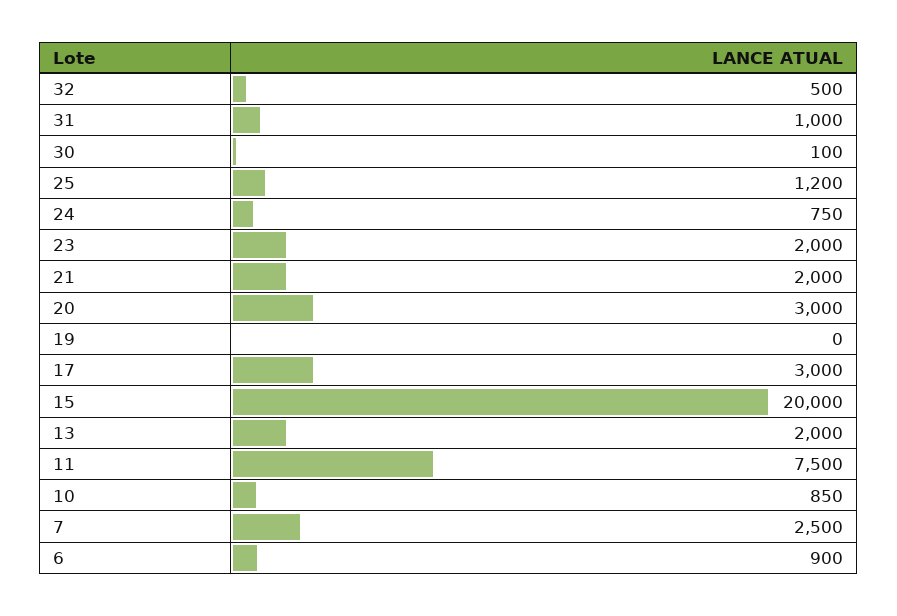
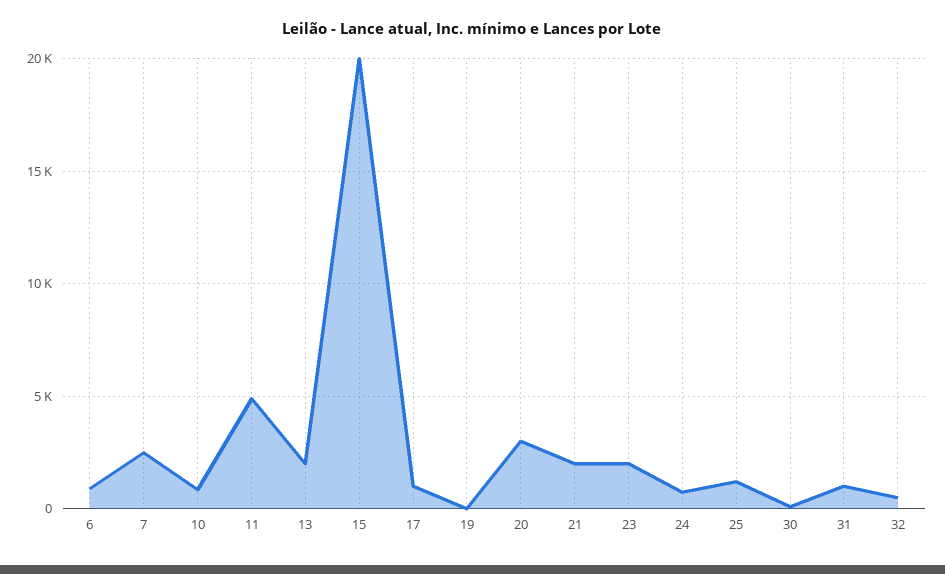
  {
    "32": 500,
    "31": 1000,
    "30": 100,
    "25": 1200,
    "24": 750,
    "23": 2000,
    "21": 2000,
    "20": 3000,
    "19": 0,
-   "17": 3000,
+   "17": 1000,
    "15": 20000,
    "13": 2000,
-   "11": 7500,
+   "11": 5000,
    "10": 850,
    "7": 2500,
    "6": 900
  }

